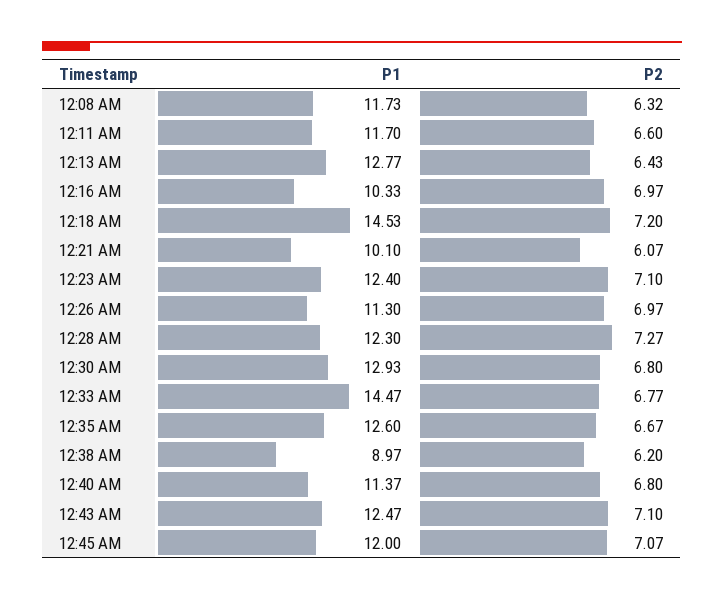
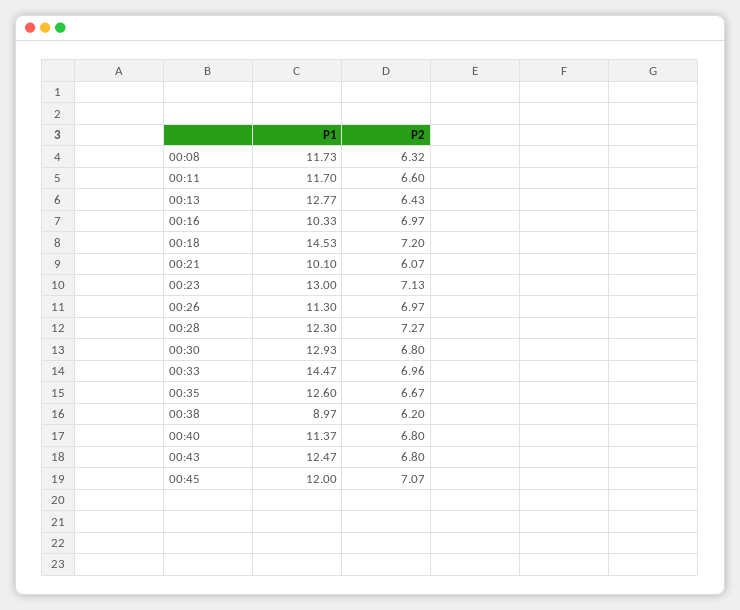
  {
    "P1": {
      "12:08 AM": 11.73,
      "12:11 AM": 11.7,
      "12:13 AM": 12.77,
      "12:16 AM": 10.33,
      "12:18 AM": 14.53,
      "12:21 AM": 10.1,
-     "12:23 AM": 12.4,
+     "12:23 AM": 13,
      "12:26 AM": 11.3,
      "12:28 AM": 12.3,
      "12:30 AM": 12.93,
      "12:33 AM": 14.47,
      "12:35 AM": 12.6,
      "12:38 AM": 8.97,
      "12:40 AM": 11.37,
      "12:43 AM": 12.47,
      "12:45 AM": 12
    },
    "P2": {
      "12:08 AM": 6.32,
      "12:11 AM": 6.6,
      "12:13 AM": 6.43,
      "12:16 AM": 6.97,
      "12:18 AM": 7.2,
      "12:21 AM": 6.07,
-     "12:23 AM": 7.1,
+     "12:23 AM": 7.13,
      "12:26 AM": 6.97,
      "12:28 AM": 7.27,
      "12:30 AM": 6.8,
-     "12:33 AM": 6.77,
+     "12:33 AM": 6.96,
      "12:35 AM": 6.67,
      "12:38 AM": 6.2,
      "12:40 AM": 6.8,
-     "12:43 AM": 7.1,
+     "12:43 AM": 6.8,
      "12:45 AM": 7.07
    }
  }

